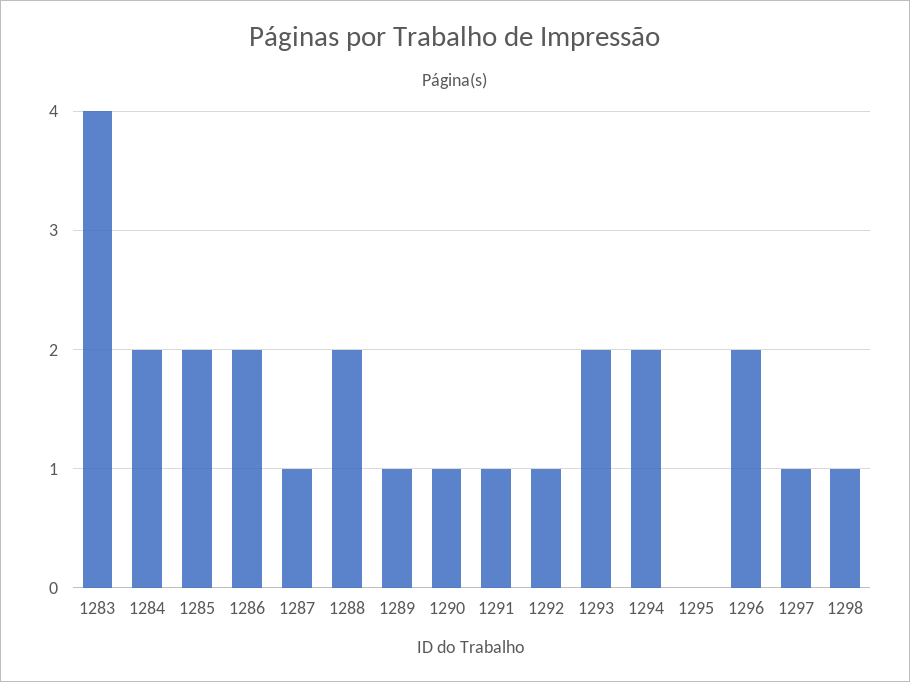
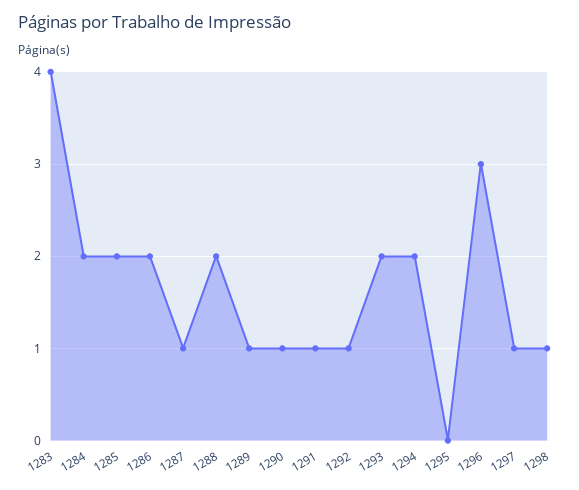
  {
    "1283": 4,
    "1284": 2,
    "1285": 2,
    "1286": 2,
    "1287": 1,
    "1288": 2,
    "1289": 1,
    "1290": 1,
    "1291": 1,
    "1292": 1,
    "1293": 2,
    "1294": 2,
    "1295": 0,
-   "1296": 2,
+   "1296": 3,
    "1297": 1,
    "1298": 1
  }

